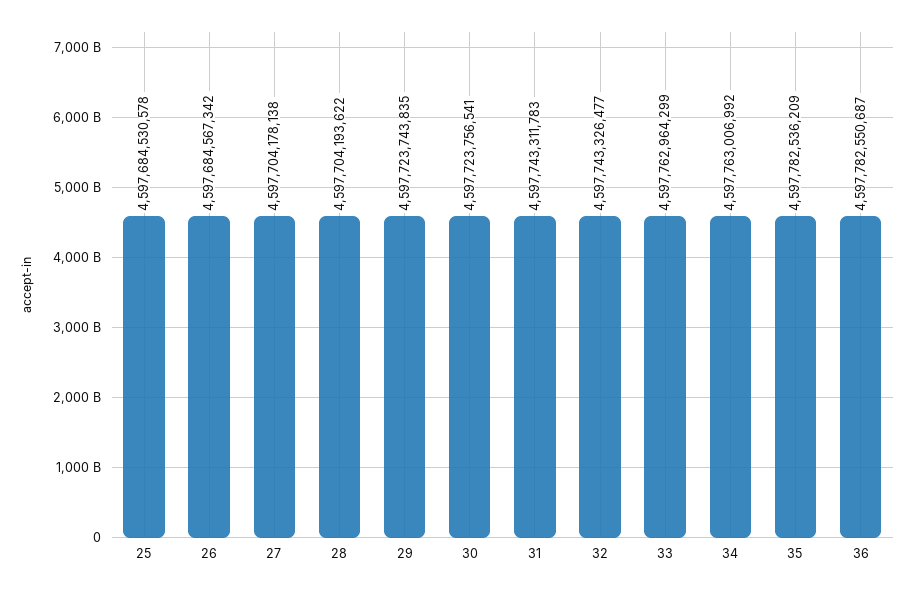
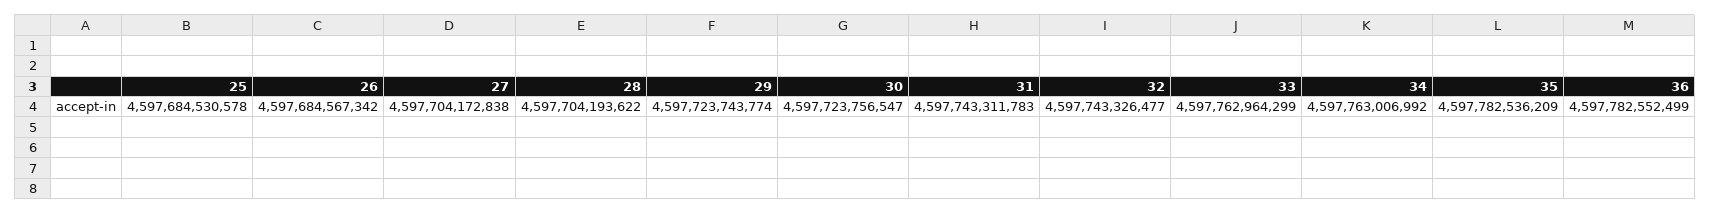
  {
    "25": 4597684530578,
    "26": 4597684567342,
-   "27": 4597704178138,
+   "27": 4597704172838,
    "28": 4597704193622,
-   "29": 4597723743835,
+   "29": 4597723743774,
-   "30": 4597723756541,
+   "30": 4597723756547,
    "31": 4597743311783,
    "32": 4597743326477,
    "33": 4597762964299,
    "34": 4597763006992,
    "35": 4597782536209,
-   "36": 4597782550687
+   "36": 4597782552499
  }

